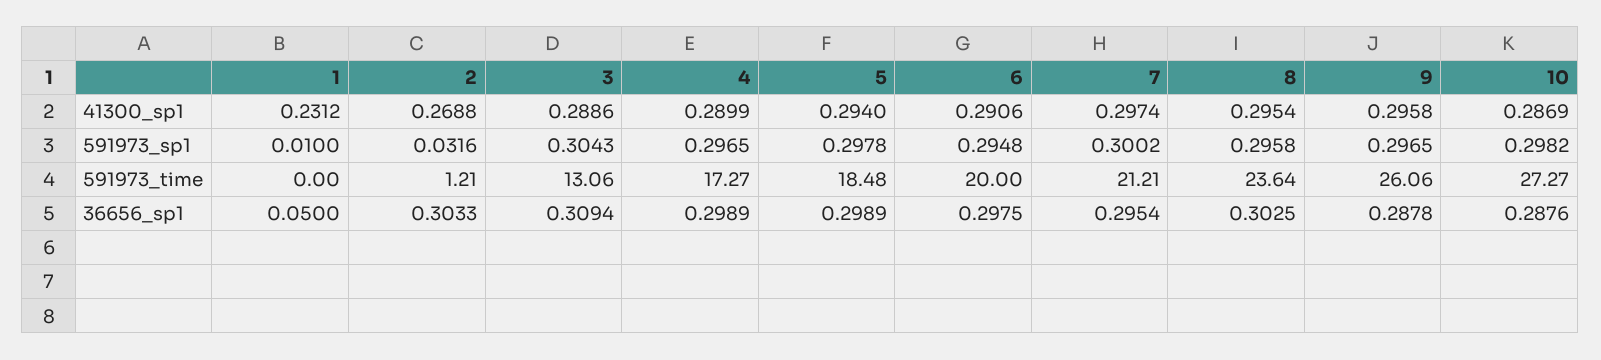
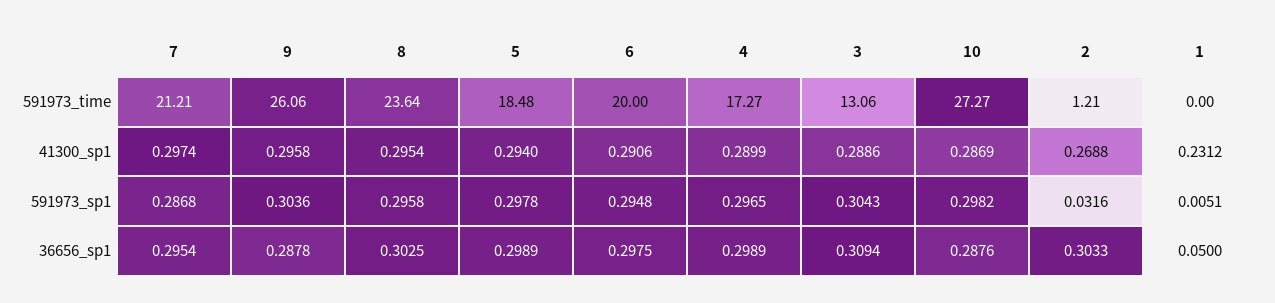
  {
    "1": {
      "41300_sp1": 0.2312,
-     "591973_sp1": 0.01,
+     "591973_sp1": 0.0051,
      "591973_time": 0,
      "36656_sp1": 0.05
    },
    "2": {
      "41300_sp1": 0.2688,
      "591973_sp1": 0.0316,
      "591973_time": 1.21,
      "36656_sp1": 0.3033
    },
    "3": {
      "41300_sp1": 0.2886,
      "591973_sp1": 0.3043,
      "591973_time": 13.06,
      "36656_sp1": 0.3094
    },
    "4": {
      "41300_sp1": 0.2899,
      "591973_sp1": 0.2965,
      "591973_time": 17.27,
      "36656_sp1": 0.2989
    },
    "5": {
      "41300_sp1": 0.294,
      "591973_sp1": 0.2978,
      "591973_time": 18.48,
      "36656_sp1": 0.2989
    },
    "6": {
      "41300_sp1": 0.2906,
      "591973_sp1": 0.2948,
      "591973_time": 20,
      "36656_sp1": 0.2975
    },
    "7": {
      "41300_sp1": 0.2974,
-     "591973_sp1": 0.3002,
+     "591973_sp1": 0.2868,
      "591973_time": 21.21,
      "36656_sp1": 0.2954
    },
    "8": {
      "41300_sp1": 0.2954,
      "591973_sp1": 0.2958,
      "591973_time": 23.64,
      "36656_sp1": 0.3025
    },
    "9": {
      "41300_sp1": 0.2958,
-     "591973_sp1": 0.2965,
+     "591973_sp1": 0.3036,
      "591973_time": 26.06,
      "36656_sp1": 0.2878
    },
    "10": {
      "41300_sp1": 0.2869,
      "591973_sp1": 0.2982,
      "591973_time": 27.27,
      "36656_sp1": 0.2876
    }
  }

